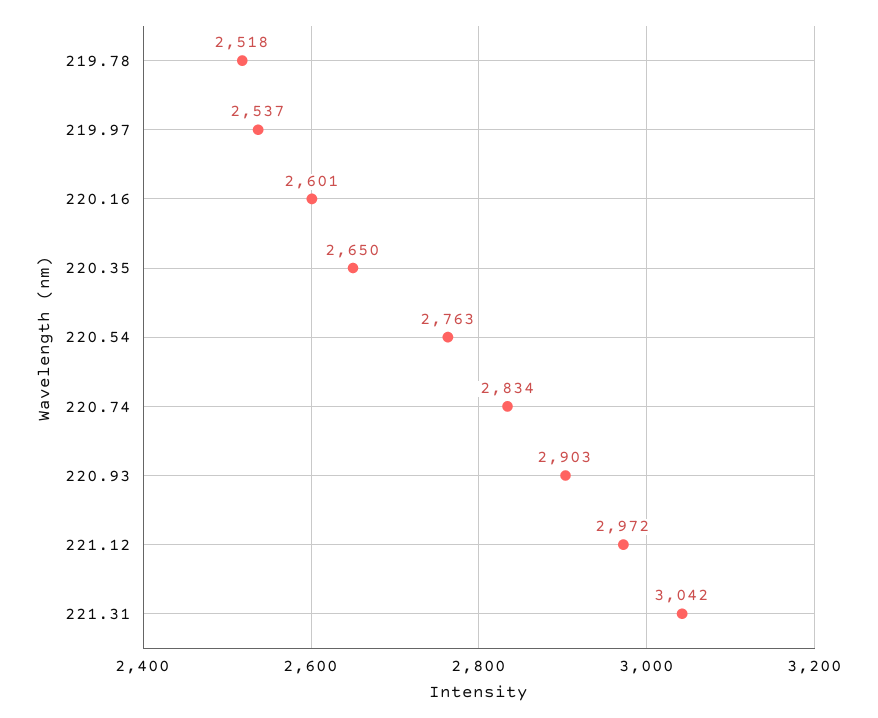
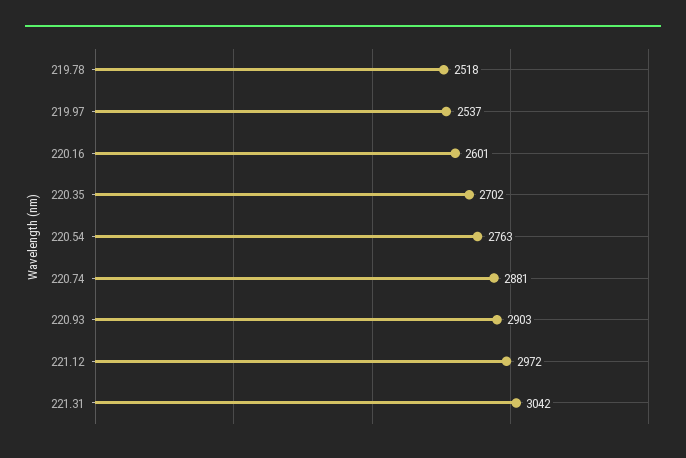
  {
    "219.78": 2518,
    "219.97": 2537,
    "220.16": 2601,
-   "220.35": 2650,
+   "220.35": 2702,
    "220.54": 2763,
-   "220.74": 2834,
+   "220.74": 2881,
    "220.93": 2903,
    "221.12": 2972,
    "221.31": 3042
  }

